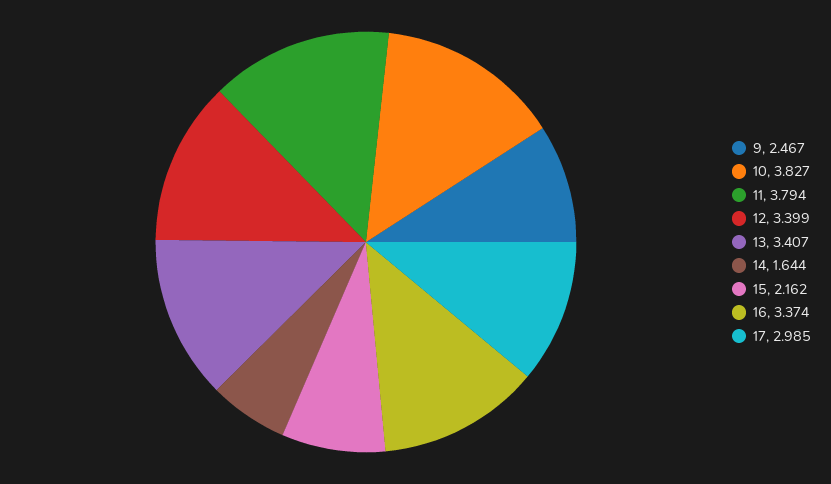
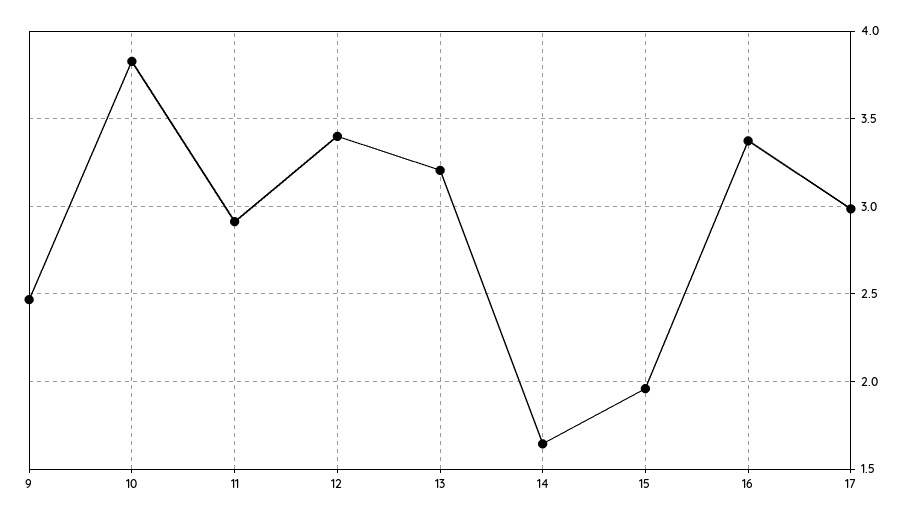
  {
    "9": 2.467,
    "10": 3.827,
-   "11": 3.794,
+   "11": 2.9,
    "12": 3.399,
-   "13": 3.407,
+   "13": 3.2,
    "14": 1.644,
-   "15": 2.162,
+   "15": 1.95,
    "16": 3.374,
    "17": 2.985
  }

